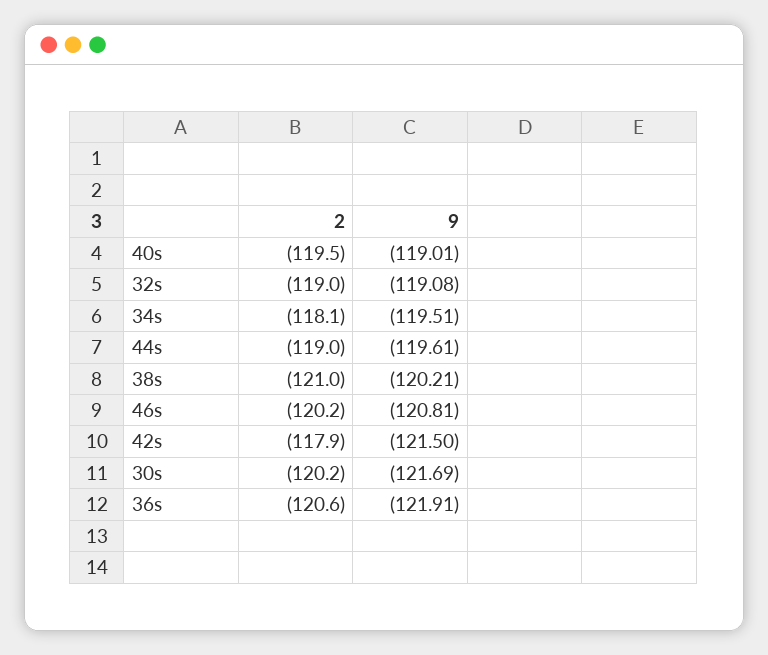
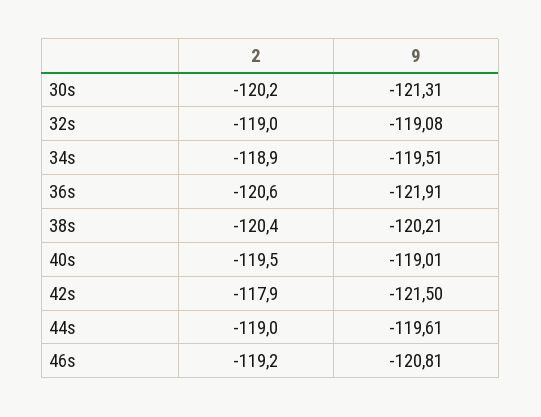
  {
    "2": {
      "40s": -119.5,
      "32s": -119,
-     "34s": -118.1,
+     "34s": -118.9,
      "44s": -119,
-     "38s": -121,
+     "38s": -120.4,
-     "46s": -120.2,
+     "46s": -119.2,
      "42s": -117.9,
      "30s": -120.2,
      "36s": -120.6
    },
    "9": {
      "40s": -119.01,
      "32s": -119.08,
      "34s": -119.51,
      "44s": -119.61,
      "38s": -120.21,
      "46s": -120.81,
      "42s": -121.5,
-     "30s": -121.69,
+     "30s": -121.31,
      "36s": -121.91
    }
  }

